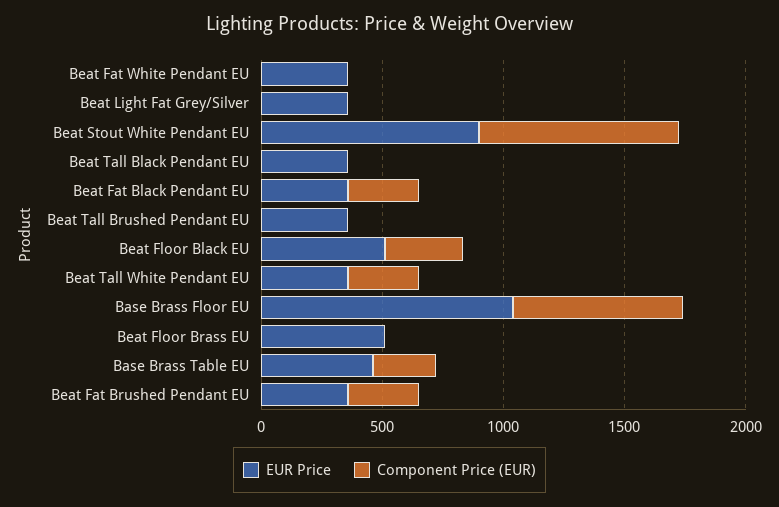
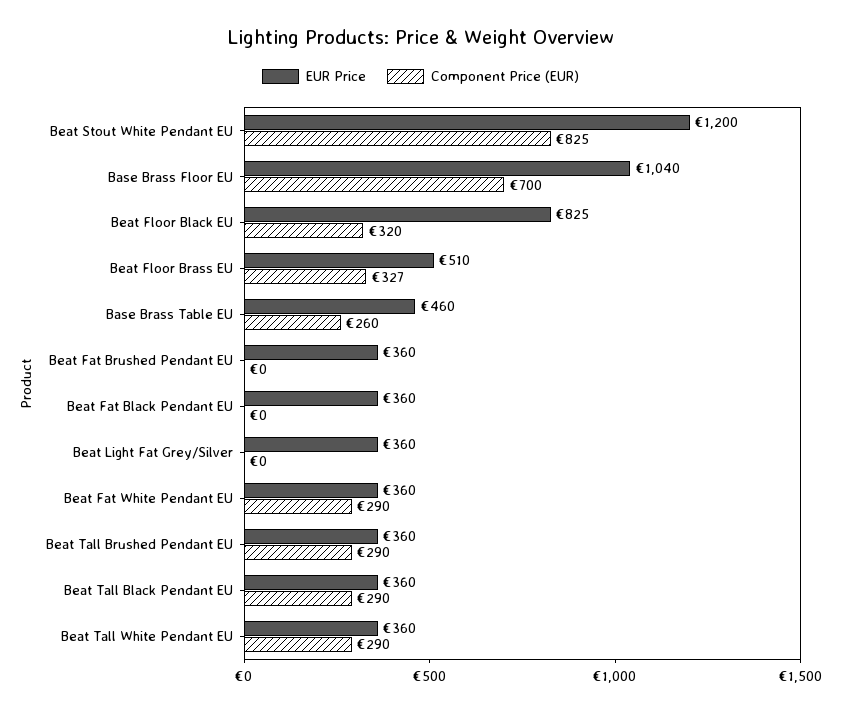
  {
    "EUR Price": {
      "Beat Fat White Pendant EU": 360,
      "Beat Light Fat Grey/Silver": 360,
-     "Beat Stout White Pendant EU": 900,
+     "Beat Stout White Pendant EU": 1200,
      "Beat Tall Black Pendant EU": 360,
      "Beat Fat Black Pendant EU": 360,
      "Beat Tall Brushed Pendant EU": 360,
-     "Beat Floor Black EU": 500,
+     "Beat Floor Black EU": 825,
      "Beat Tall White Pendant EU": 360,
      "Base Brass Floor EU": 1040,
      "Beat Floor Brass EU": 510,
      "Base Brass Table EU": 460,
      "Beat Fat Brushed Pendant EU": 360
    },
    "Component Price (EUR)": {
-     "Beat Fat White Pendant EU": 0,
+     "Beat Fat White Pendant EU": 290,
      "Beat Light Fat Grey/Silver": 0,
      "Beat Stout White Pendant EU": 825,
-     "Beat Tall Black Pendant EU": 0,
+     "Beat Tall Black Pendant EU": 290,
-     "Beat Fat Black Pendant EU": 300,
+     "Beat Fat Black Pendant EU": 0,
-     "Beat Tall Brushed Pendant EU": 0,
+     "Beat Tall Brushed Pendant EU": 290,
      "Beat Floor Black EU": 320,
      "Beat Tall White Pendant EU": 290,
      "Base Brass Floor EU": 700,
-     "Beat Floor Brass EU": 0,
+     "Beat Floor Brass EU": 327,
      "Base Brass Table EU": 260,
-     "Beat Fat Brushed Pendant EU": 300
+     "Beat Fat Brushed Pendant EU": 0
    }
  }

